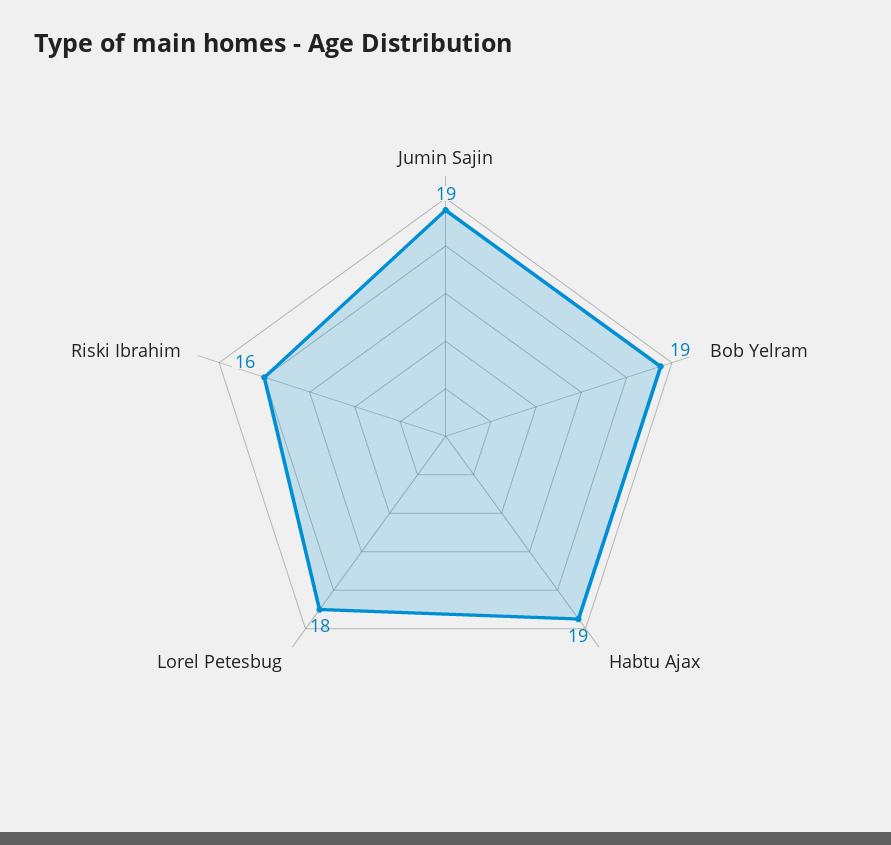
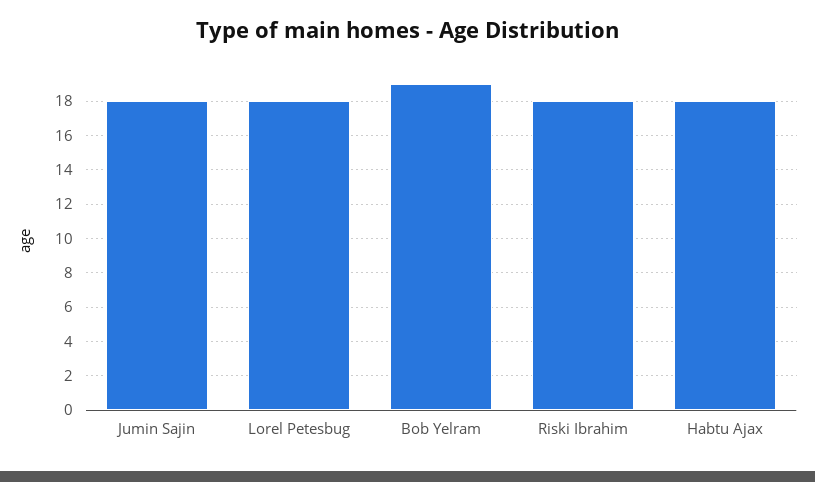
  {
-   "Jumin Sajin": 19,
+   "Jumin Sajin": 18,
    "Bob Yelram": 19,
-   "Habtu Ajax": 19,
+   "Habtu Ajax": 18,
    "Lorel Petesbug": 18,
-   "Riski Ibrahim": 16
+   "Riski Ibrahim": 18
  }

